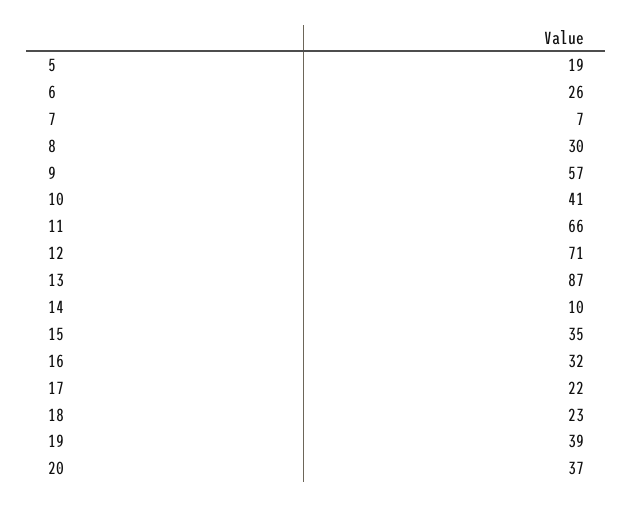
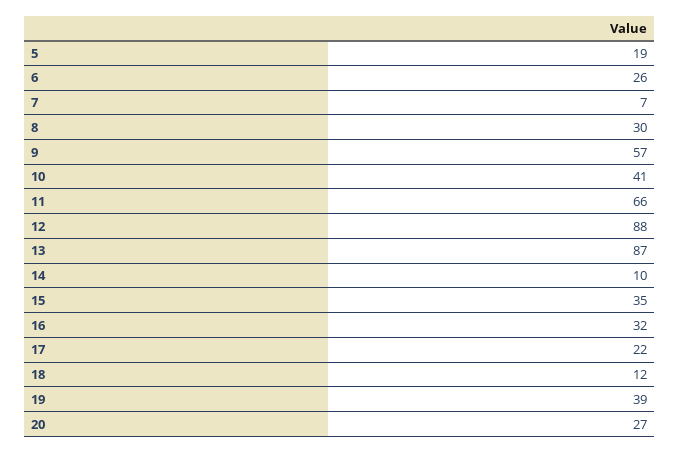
  {
    "5": 19,
    "6": 26,
    "7": 7,
    "8": 30,
    "9": 57,
    "10": 41,
    "11": 66,
-   "12": 71,
+   "12": 88,
    "13": 87,
    "14": 10,
    "15": 35,
    "16": 32,
    "17": 22,
-   "18": 23,
+   "18": 12,
    "19": 39,
-   "20": 37
+   "20": 27
  }

